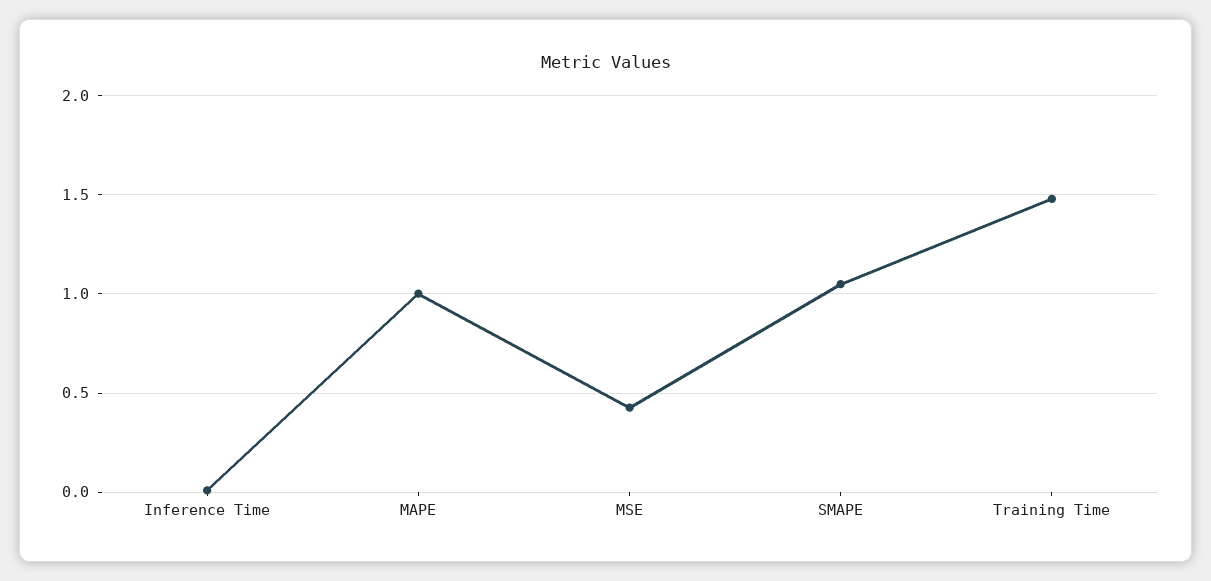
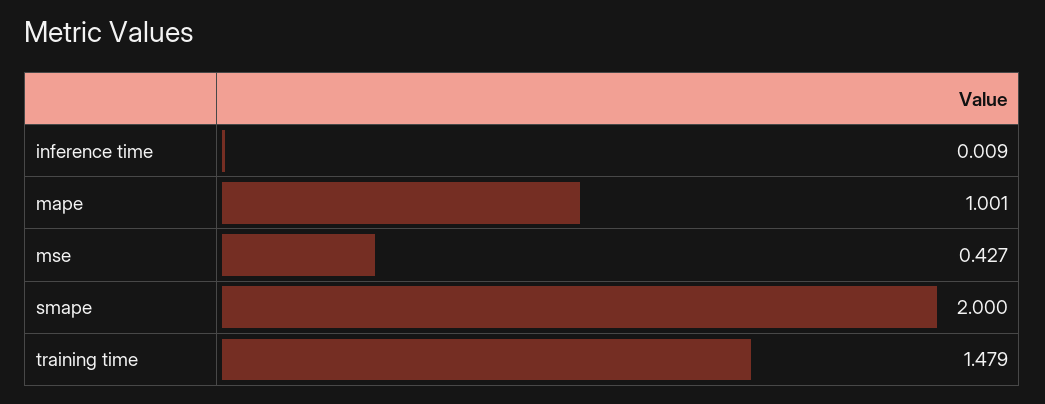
  {
    "Inference Time": 0.009,
    "MAPE": 1.001,
    "MSE": 0.427,
-   "SMAPE": 1.05,
+   "SMAPE": 2,
    "Training Time": 1.479
  }

